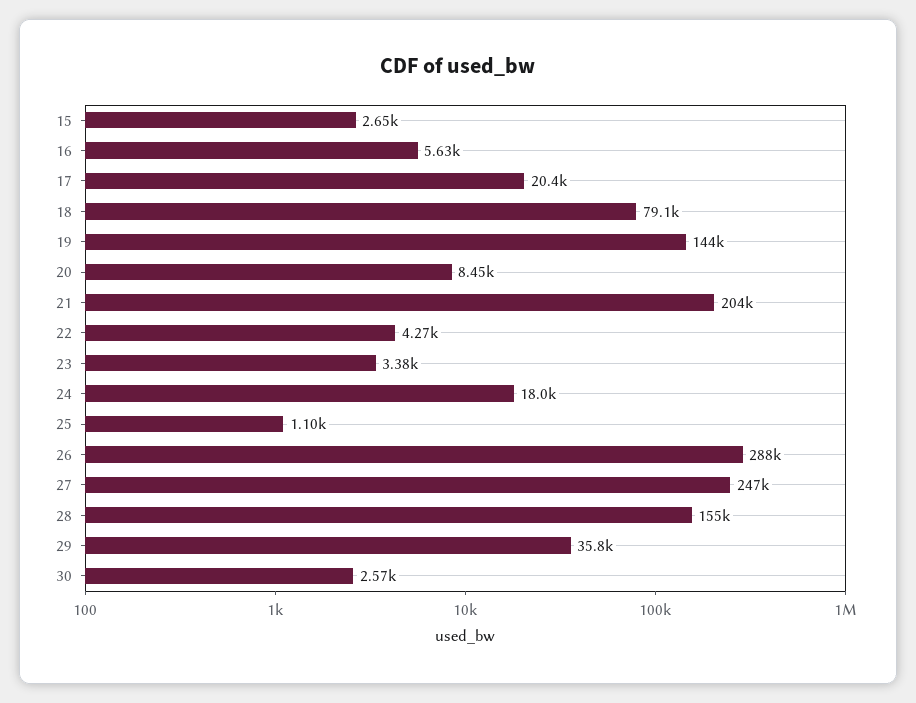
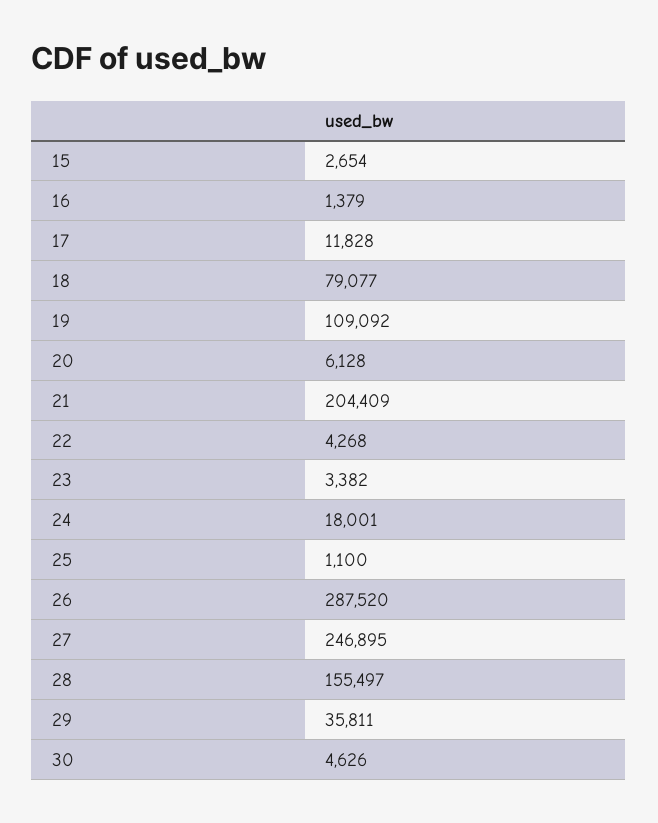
  {
    "15": 2654,
-   "16": 5630,
+   "16": 1379,
-   "17": 20400,
+   "17": 11828,
    "18": 79077,
-   "19": 144000,
+   "19": 109092,
-   "20": 8450,
+   "20": 6128,
    "21": 204409,
    "22": 4268,
    "23": 3382,
    "24": 18001,
    "25": 1100,
    "26": 287520,
    "27": 246895,
    "28": 155497,
    "29": 35811,
-   "30": 2570
+   "30": 4626
  }

